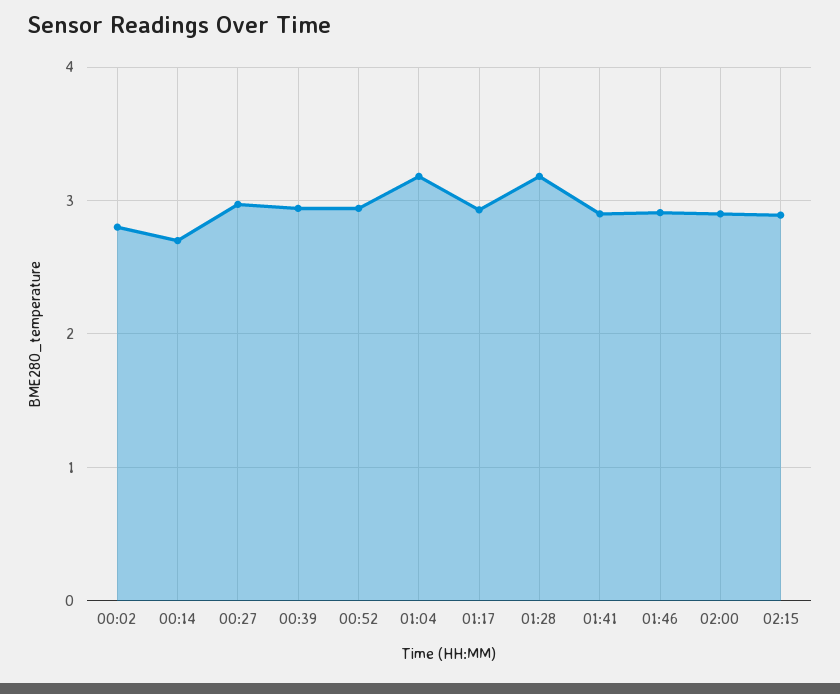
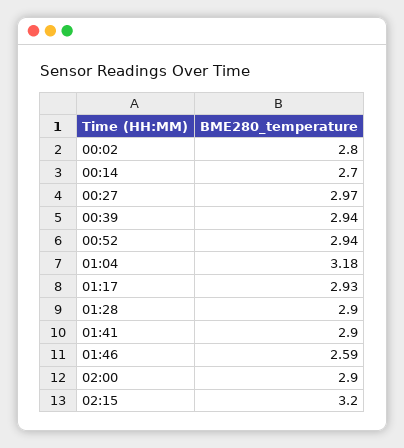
  {
    "00:02": 2.8,
    "00:14": 2.7,
    "00:27": 2.97,
    "00:39": 2.94,
    "00:52": 2.94,
    "01:04": 3.18,
    "01:17": 2.93,
-   "01:28": 3.2,
+   "01:28": 2.9,
    "01:41": 2.9,
-   "01:46": 2.9,
+   "01:46": 2.59,
    "02:00": 2.9,
-   "02:15": 2.9
+   "02:15": 3.2
  }

